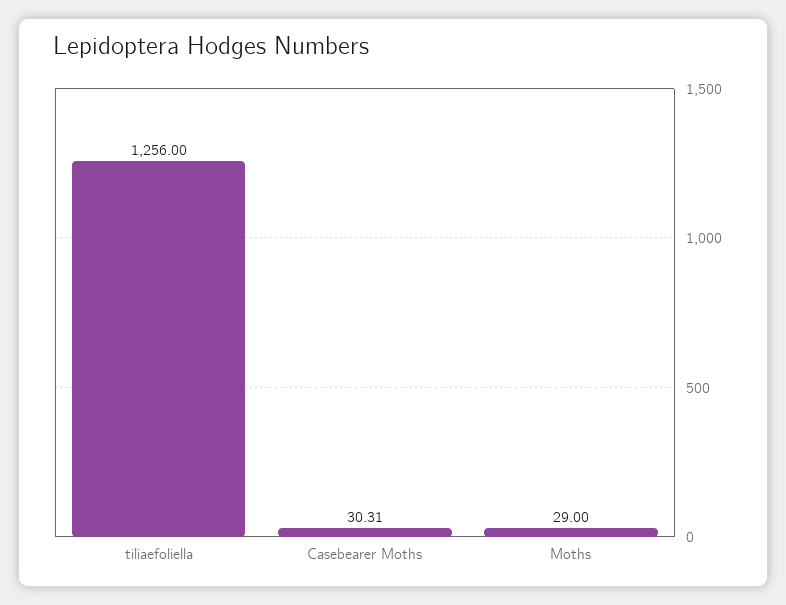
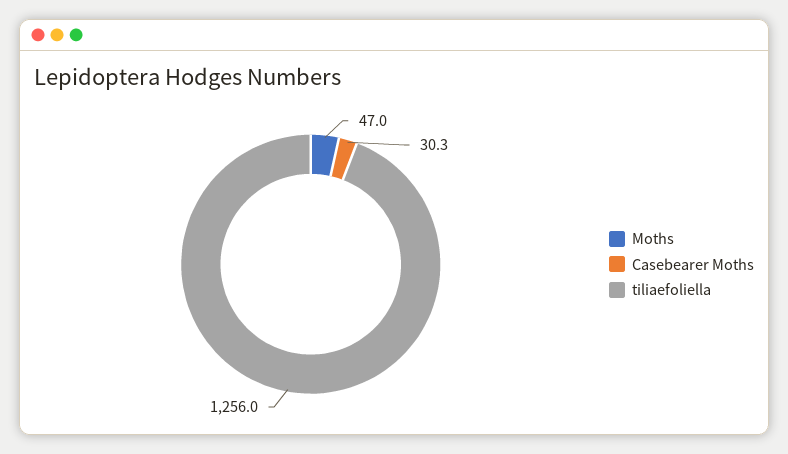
  {
    "tiliaefoliella": 1256,
    "Casebearer Moths": 30.31,
-   "Moths": 29
+   "Moths": 47
  }

